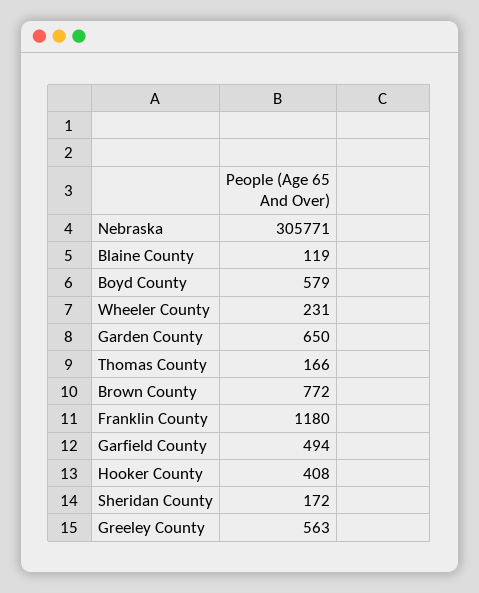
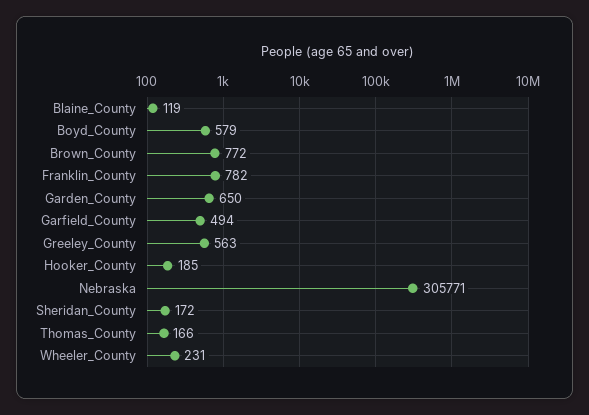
  {
    "Nebraska": 305771,
    "Blaine County": 119,
    "Boyd County": 579,
    "Wheeler County": 231,
    "Garden County": 650,
    "Thomas County": 166,
    "Brown County": 772,
-   "Franklin County": 1180,
+   "Franklin County": 782,
    "Garfield County": 494,
-   "Hooker County": 408,
+   "Hooker County": 185,
    "Sheridan County": 172,
    "Greeley County": 563
  }

